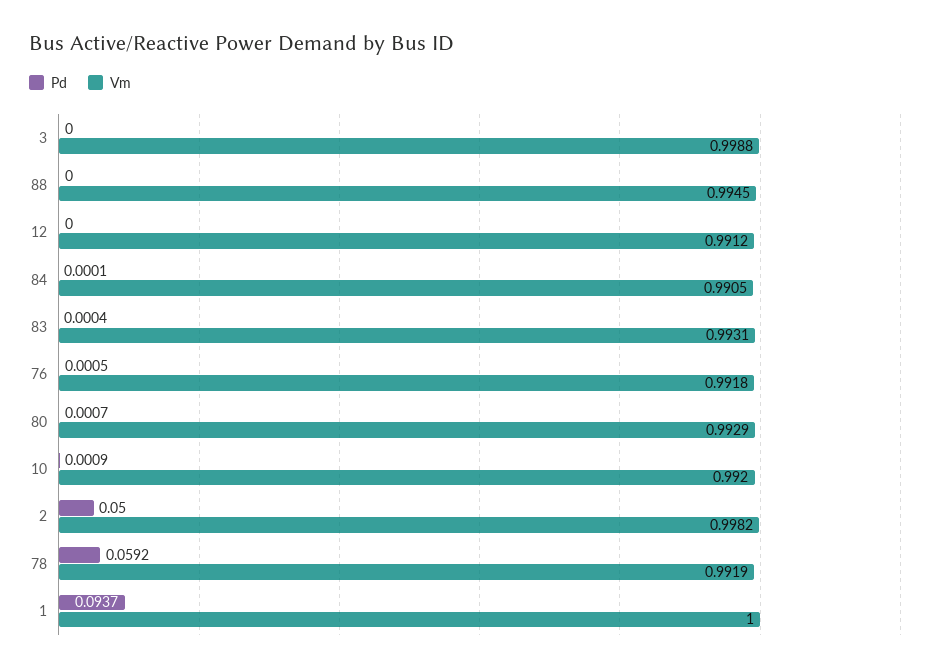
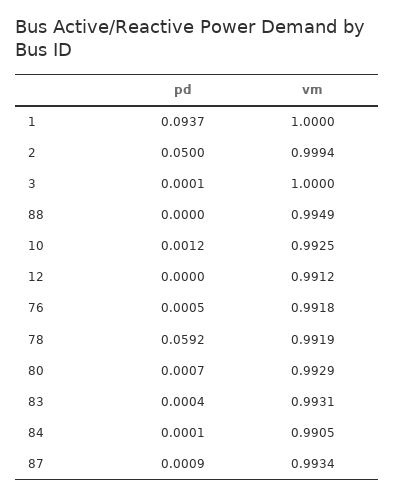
  {
    "Pd": {
-     "3": 0,
+     "3": 0.0001,
      "88": 0,
      "12": 0,
      "84": 0.0001,
      "83": 0.0004,
      "76": 0.0005,
      "80": 0.0007,
-     "10": 0.0009,
+     "10": 0.0012,
      "2": 0.05,
      "78": 0.0592,
-     "1": 0.0937
+     "1": 0.0937,
+     "87": 0.0009
    },
    "Vm": {
-     "3": 0.9988,
+     "3": 1,
-     "88": 0.9945,
+     "88": 0.9949,
      "12": 0.9912,
      "84": 0.9905,
      "83": 0.9931,
      "76": 0.9918,
      "80": 0.9929,
-     "10": 0.992,
+     "10": 0.9925,
-     "2": 0.9982,
+     "2": 0.9994,
      "78": 0.9919,
-     "1": 1
+     "1": 1,
+     "87": 0.9934
    }
  }

